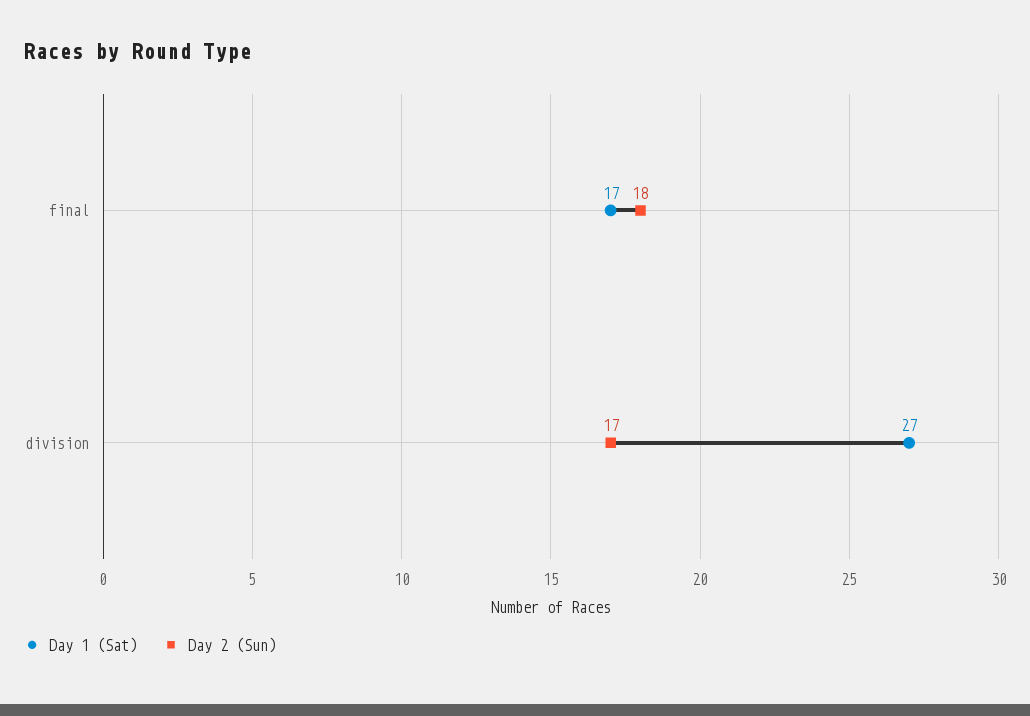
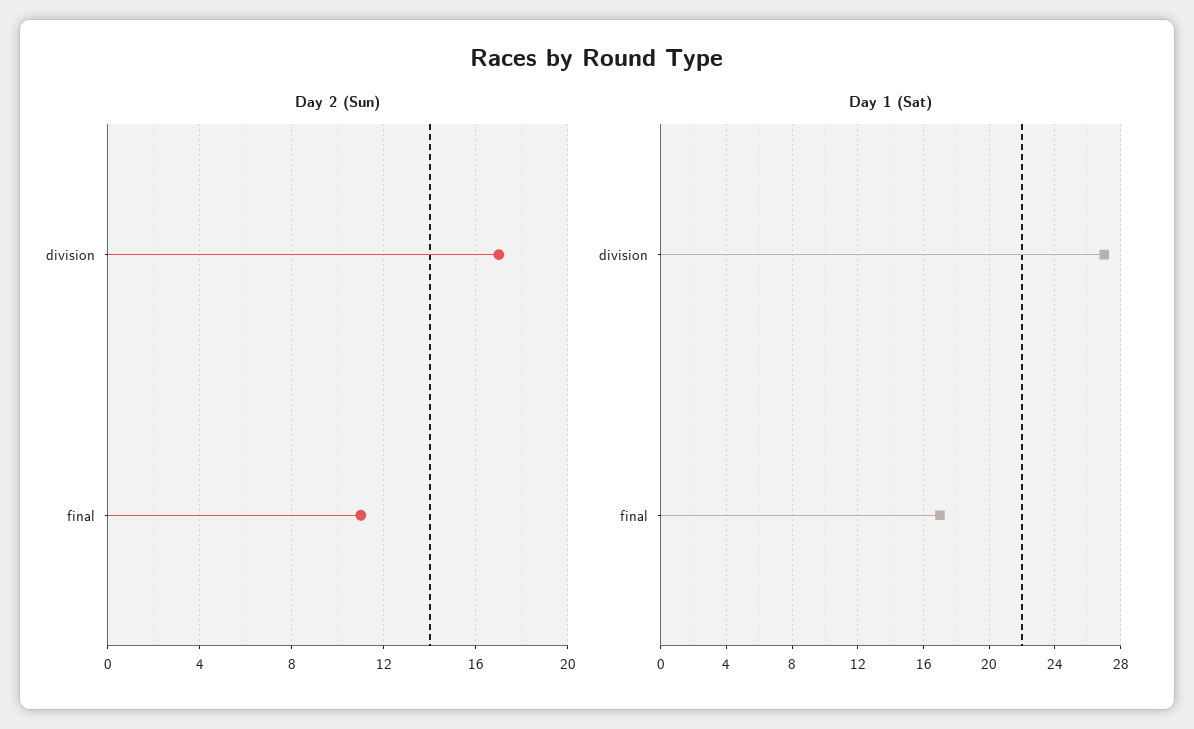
  {
    "Day 1 (Sat)": {
      "final": 17,
      "division": 27
    },
    "Day 2 (Sun)": {
-     "final": 18,
+     "final": 11,
      "division": 17
    }
  }

